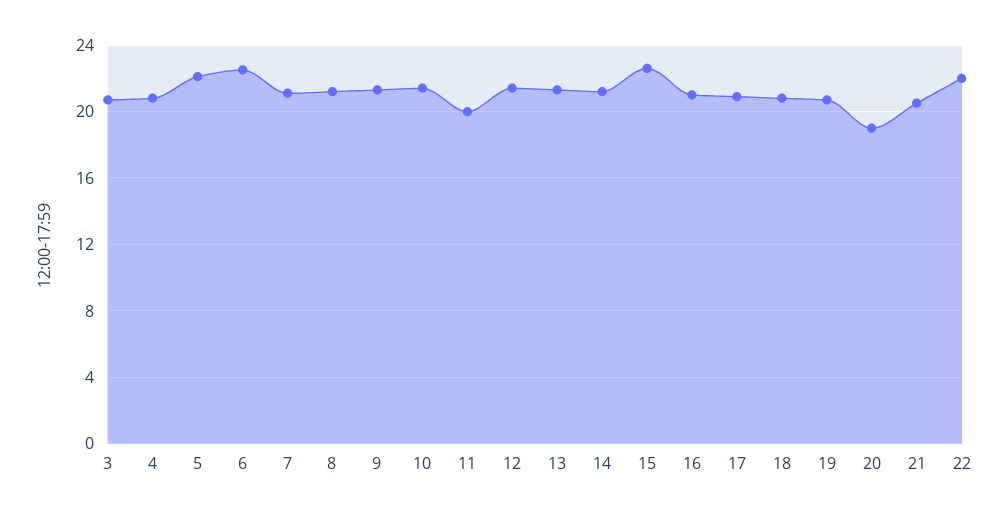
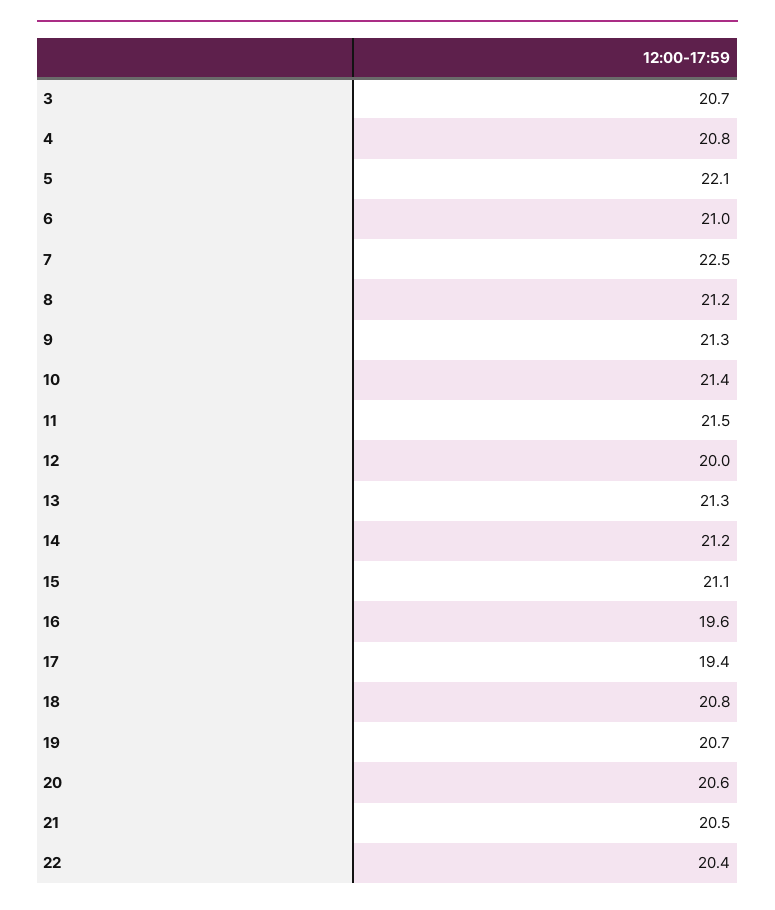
  {
    "3": 20.7,
    "4": 20.8,
    "5": 22.1,
-   "6": 22.5,
+   "6": 21,
-   "7": 21,
+   "7": 22.5,
    "8": 21.2,
    "9": 21.3,
    "10": 21.4,
-   "11": 20,
+   "11": 21.5,
-   "12": 21.5,
+   "12": 20,
    "13": 21.3,
    "14": 21.2,
-   "15": 22.5,
+   "15": 21.1,
-   "16": 21,
+   "16": 19.6,
-   "17": 21,
+   "17": 19.4,
    "18": 20.8,
    "19": 20.7,
-   "20": 19,
+   "20": 20.6,
    "21": 20.5,
-   "22": 22
+   "22": 20.4
  }

